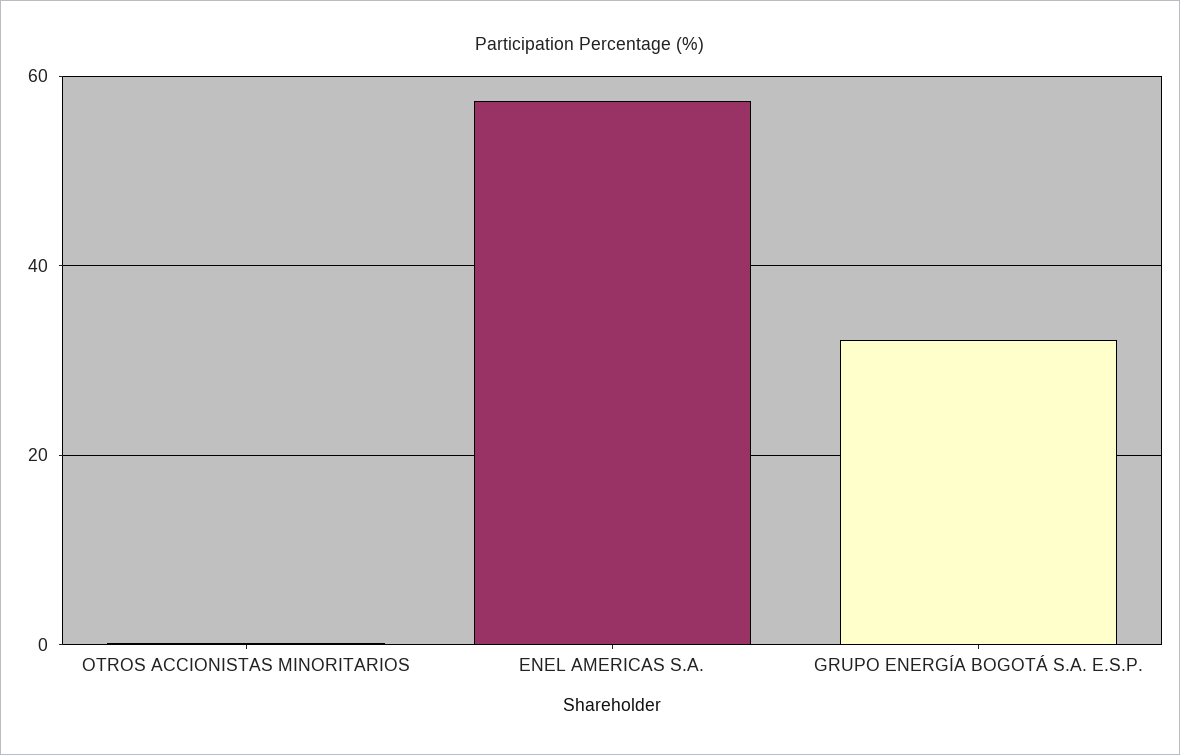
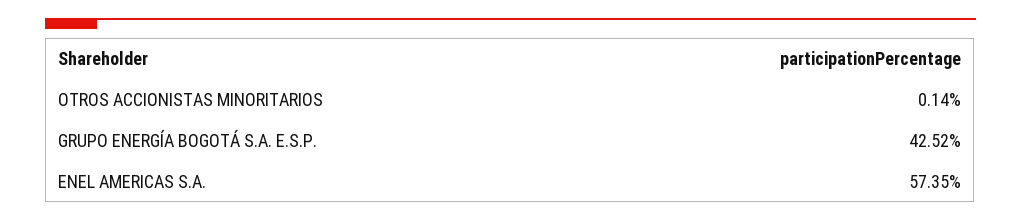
  {
    "OTROS ACCIONISTAS MINORITARIOS": 0.14,
    "ENEL AMERICAS S.A.": 57.35,
-   "GRUPO ENERGÍA BOGOTÁ S.A. E.S.P.": 32
+   "GRUPO ENERGÍA BOGOTÁ S.A. E.S.P.": 42.52
  }

